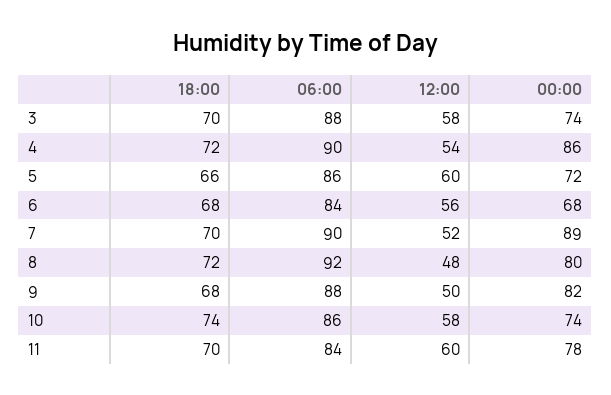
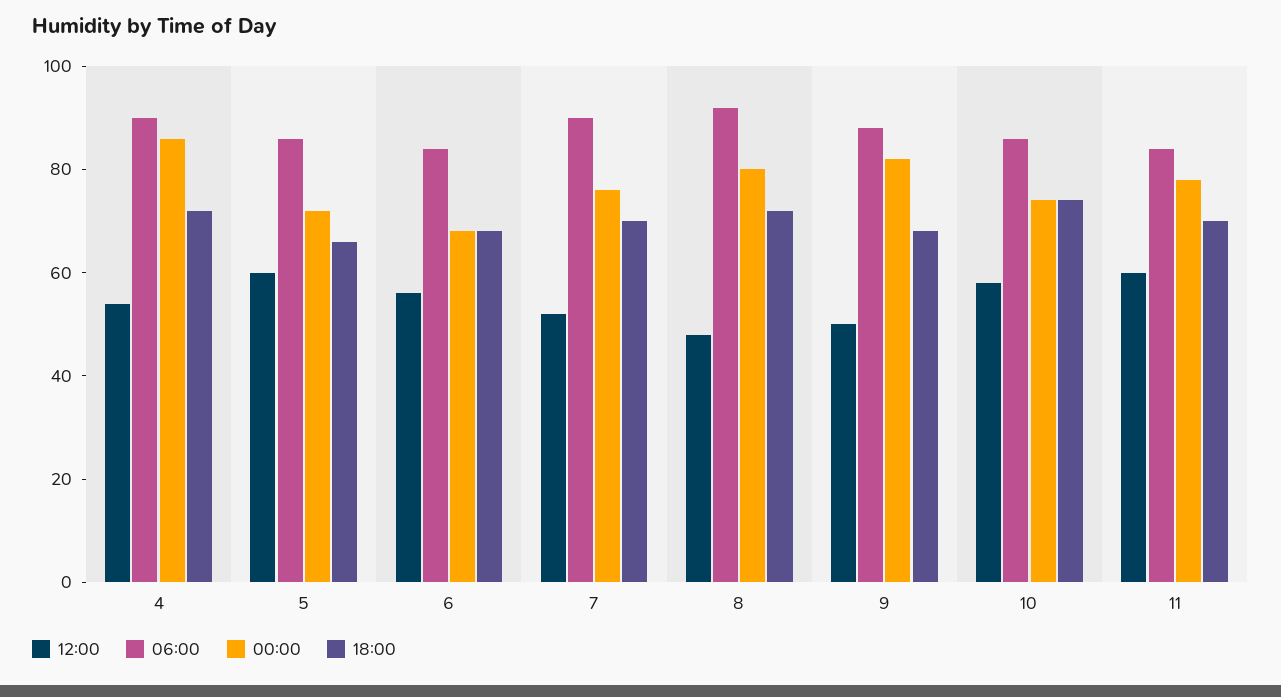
  {
    "18:00": {
-     "3": 70,
      "4": 72,
      "5": 66,
      "6": 68,
      "7": 70,
      "8": 72,
      "9": 68,
      "10": 74,
      "11": 70
    },
    "06:00": {
-     "3": 88,
      "4": 90,
      "5": 86,
      "6": 84,
      "7": 90,
      "8": 92,
      "9": 88,
      "10": 86,
      "11": 84
    },
    "12:00": {
-     "3": 58,
      "4": 54,
      "5": 60,
      "6": 56,
      "7": 52,
      "8": 48,
      "9": 50,
      "10": 58,
      "11": 60
    },
    "00:00": {
-     "3": 74,
      "4": 86,
      "5": 72,
      "6": 68,
-     "7": 89,
+     "7": 75,
      "8": 80,
      "9": 82,
      "10": 74,
      "11": 78
    }
  }

